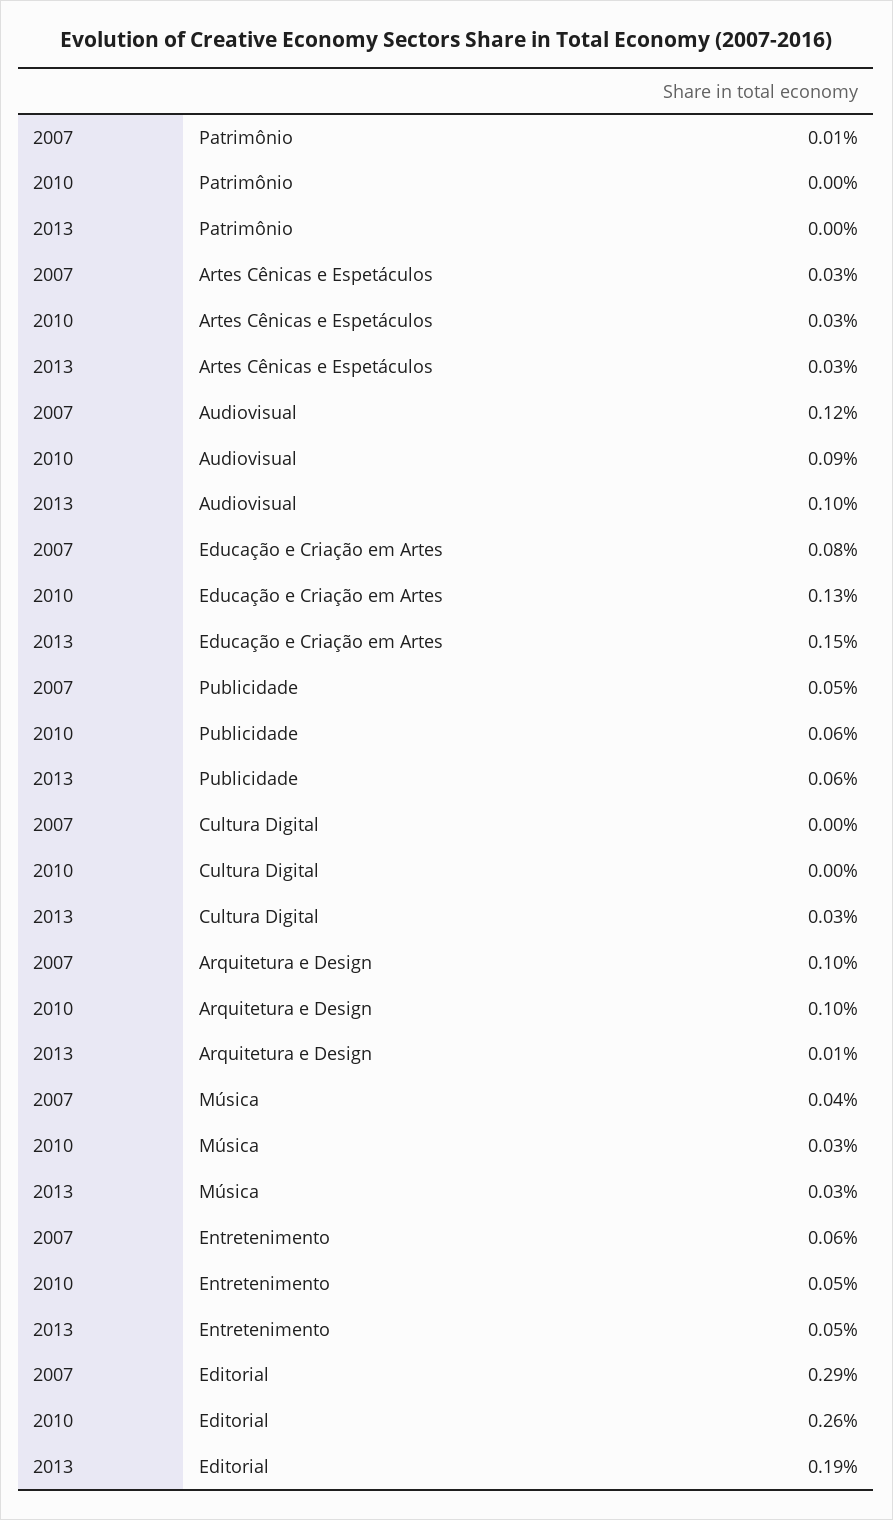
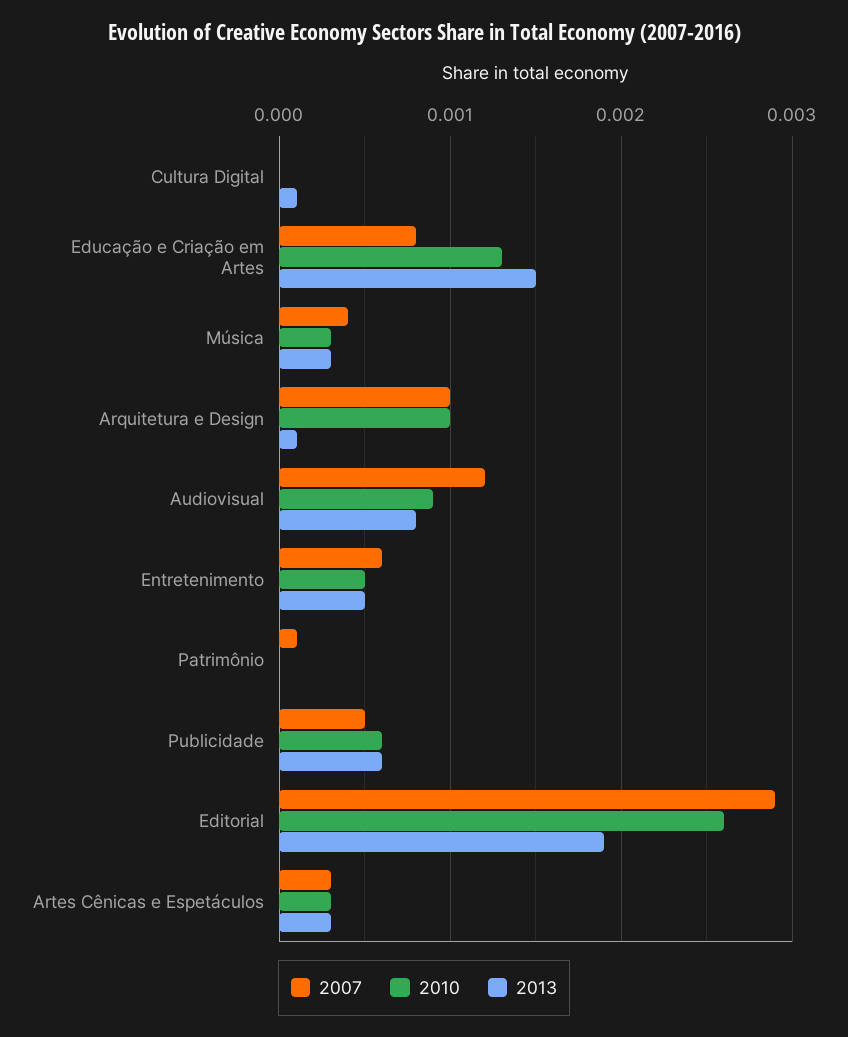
  {
    "2007": {
      "Patrimônio": 0.0001,
      "Artes Cênicas e Espetáculos": 0.0003,
      "Audiovisual": 0.0012,
      "Educação e Criação em Artes": 0.0008,
      "Publicidade": 0.0005,
      "Cultura Digital": 0,
      "Arquitetura e Design": 0.001,
      "Música": 0.0004,
      "Entretenimento": 0.0006,
      "Editorial": 0.0029
    },
    "2010": {
      "Patrimônio": 0,
      "Artes Cênicas e Espetáculos": 0.0003,
      "Audiovisual": 0.0009,
      "Educação e Criação em Artes": 0.0013,
      "Publicidade": 0.0006,
      "Cultura Digital": 0,
      "Arquitetura e Design": 0.001,
      "Música": 0.0003,
      "Entretenimento": 0.0005,
      "Editorial": 0.0026
    },
    "2013": {
      "Patrimônio": 0,
      "Artes Cênicas e Espetáculos": 0.0003,
-     "Audiovisual": 0.001,
+     "Audiovisual": 0.0008,
      "Educação e Criação em Artes": 0.0015,
      "Publicidade": 0.0006,
-     "Cultura Digital": 0.0003,
+     "Cultura Digital": 0.0001,
      "Arquitetura e Design": 0.0001,
      "Música": 0.0003,
      "Entretenimento": 0.0005,
      "Editorial": 0.0019
    }
  }

